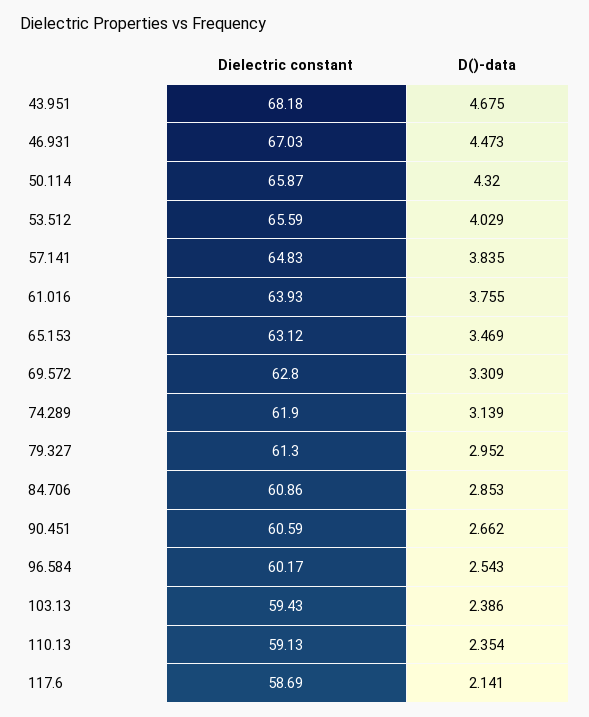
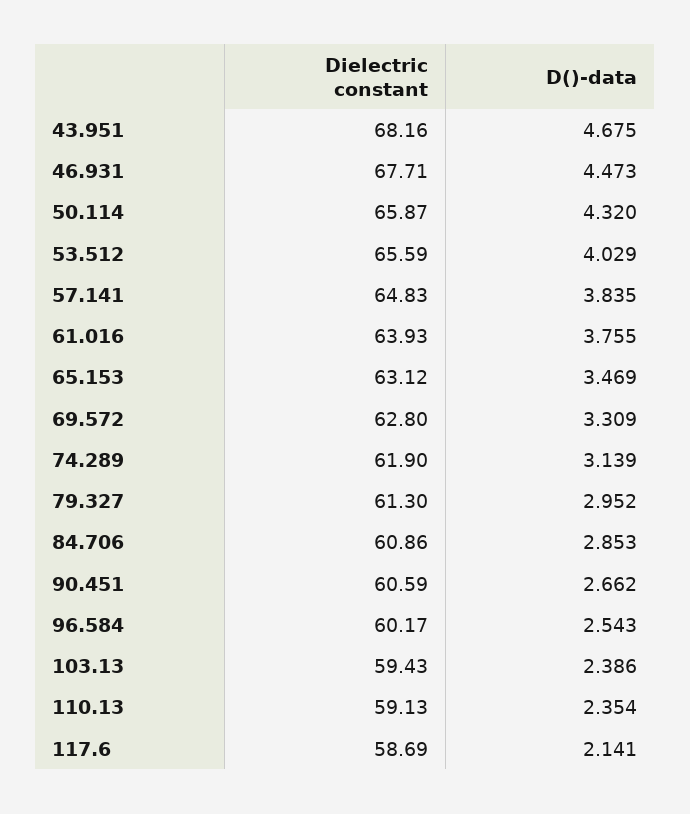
  {
    "Dielectric constant": {
-     "43.951": 68.18,
+     "43.951": 68.16,
-     "46.931": 67.03,
+     "46.931": 67.71,
      "50.114": 65.87,
      "53.512": 65.59,
      "57.141": 64.83,
      "61.016": 63.93,
      "65.153": 63.12,
      "69.572": 62.8,
      "74.289": 61.9,
      "79.327": 61.3,
      "84.706": 60.86,
      "90.451": 60.59,
      "96.584": 60.17,
      "103.13": 59.43,
      "110.13": 59.13,
      "117.6": 58.69
    },
    "D()-data": {
      "43.951": 4.675,
      "46.931": 4.473,
      "50.114": 4.32,
      "53.512": 4.029,
      "57.141": 3.835,
      "61.016": 3.755,
      "65.153": 3.469,
      "69.572": 3.309,
      "74.289": 3.139,
      "79.327": 2.952,
      "84.706": 2.853,
      "90.451": 2.662,
      "96.584": 2.543,
      "103.13": 2.386,
      "110.13": 2.354,
      "117.6": 2.141
    }
  }

